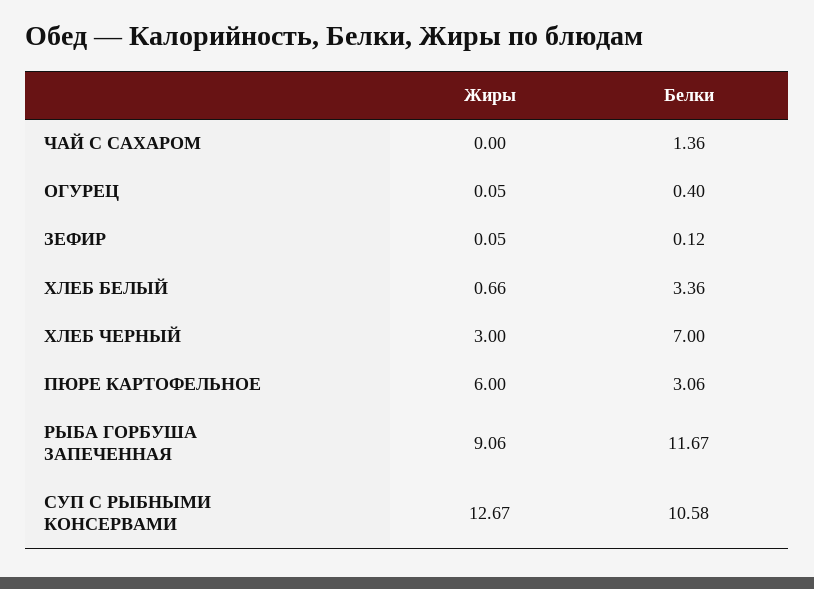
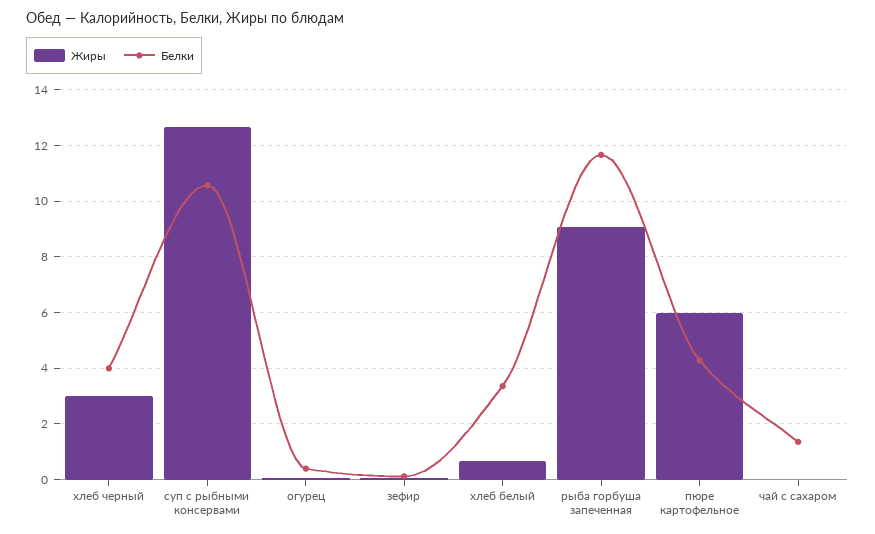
  {
    "Жиры": {
      "ЧАЙ С САХАРОМ": 0,
      "ОГУРЕЦ": 0.05,
      "ЗЕФИР": 0.05,
      "ХЛЕБ БЕЛЫЙ": 0.66,
      "ХЛЕБ ЧЕРНЫЙ": 3,
      "ПЮРЕ КАРТОФЕЛЬНОЕ": 6,
      "РЫБА ГОРБУША ЗАПЕЧЕННАЯ": 9.06,
      "СУП С РЫБНЫМИ КОНСЕРВАМИ": 12.67
    },
    "Белки": {
      "ЧАЙ С САХАРОМ": 1.36,
      "ОГУРЕЦ": 0.4,
      "ЗЕФИР": 0.12,
      "ХЛЕБ БЕЛЫЙ": 3.36,
-     "ХЛЕБ ЧЕРНЫЙ": 7,
+     "ХЛЕБ ЧЕРНЫЙ": 4,
-     "ПЮРЕ КАРТОФЕЛЬНОЕ": 3.06,
+     "ПЮРЕ КАРТОФЕЛЬНОЕ": 4.25,
      "РЫБА ГОРБУША ЗАПЕЧЕННАЯ": 11.67,
      "СУП С РЫБНЫМИ КОНСЕРВАМИ": 10.58
    }
  }

